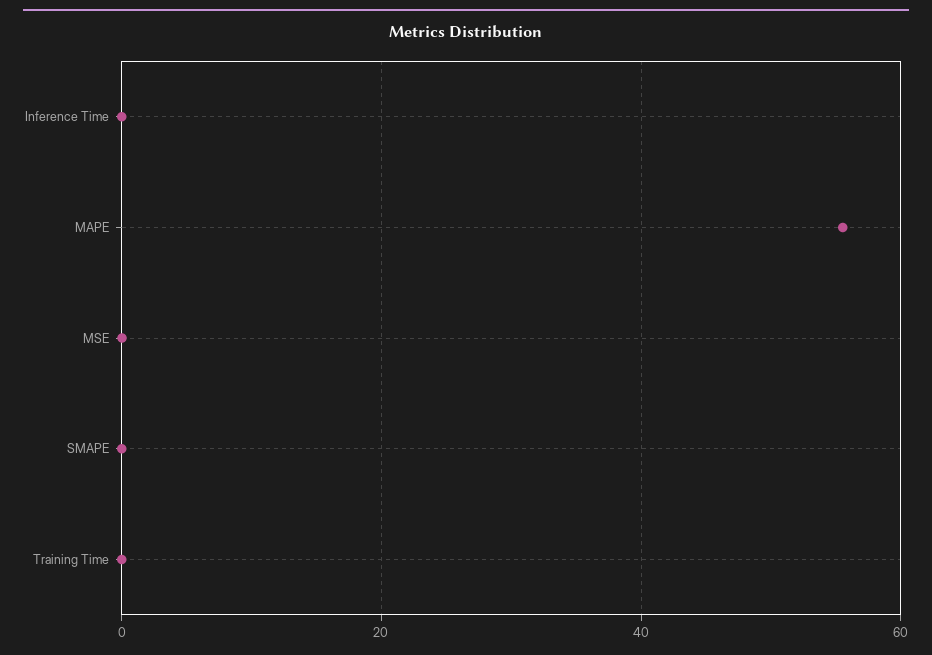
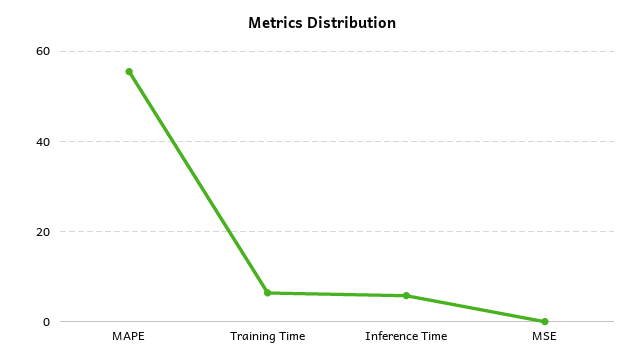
  {
-   "Inference Time": 0,
+   "Inference Time": 6,
    "MAPE": 56,
    "MSE": 0,
-   "SMAPE": 0,
-   "Training Time": 0
+   "Training Time": 6
  }

